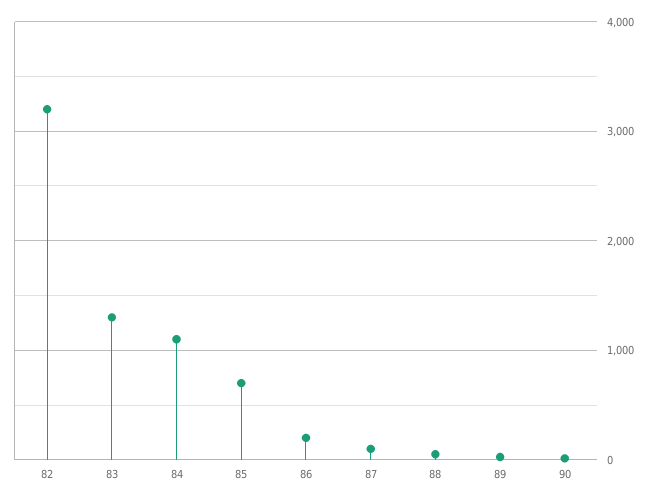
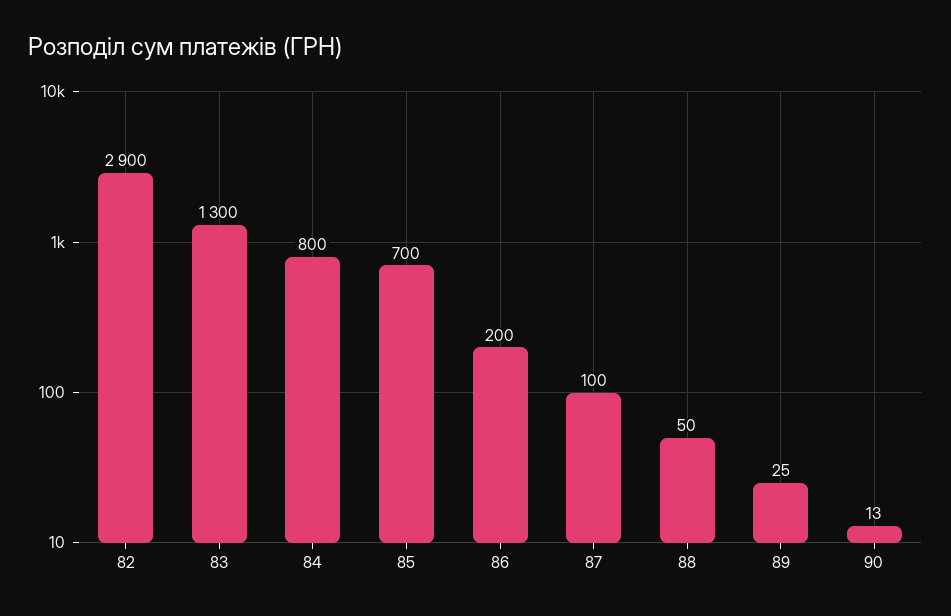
  {
-   "82": 3200,
+   "82": 2900,
    "83": 1300,
-   "84": 1100,
+   "84": 800,
    "85": 700,
    "86": 200,
    "87": 100,
    "88": 50,
    "89": 25,
    "90": 13
  }

